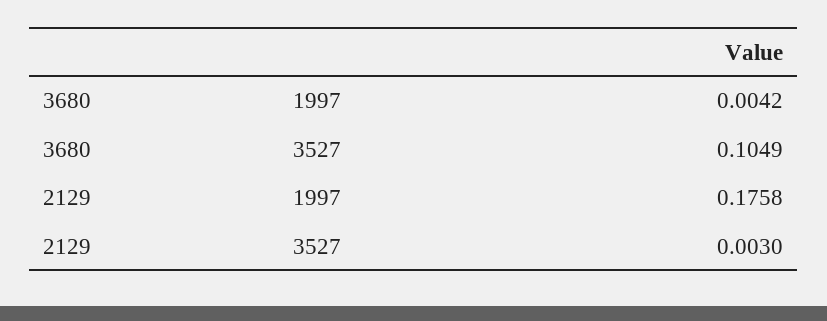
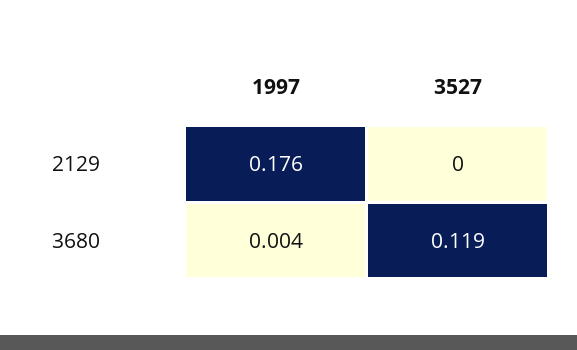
  {
    "3680": {
      "1997": 0.0042,
-     "3527": 0.1049
+     "3527": 0.119
    },
    "2129": {
      "1997": 0.1758,
-     "3527": 0.003
+     "3527": 0
    }
  }

